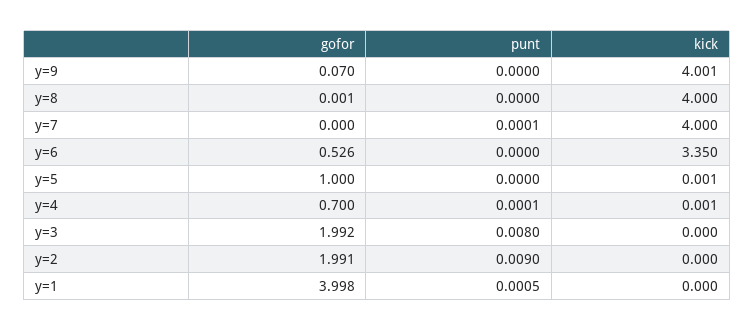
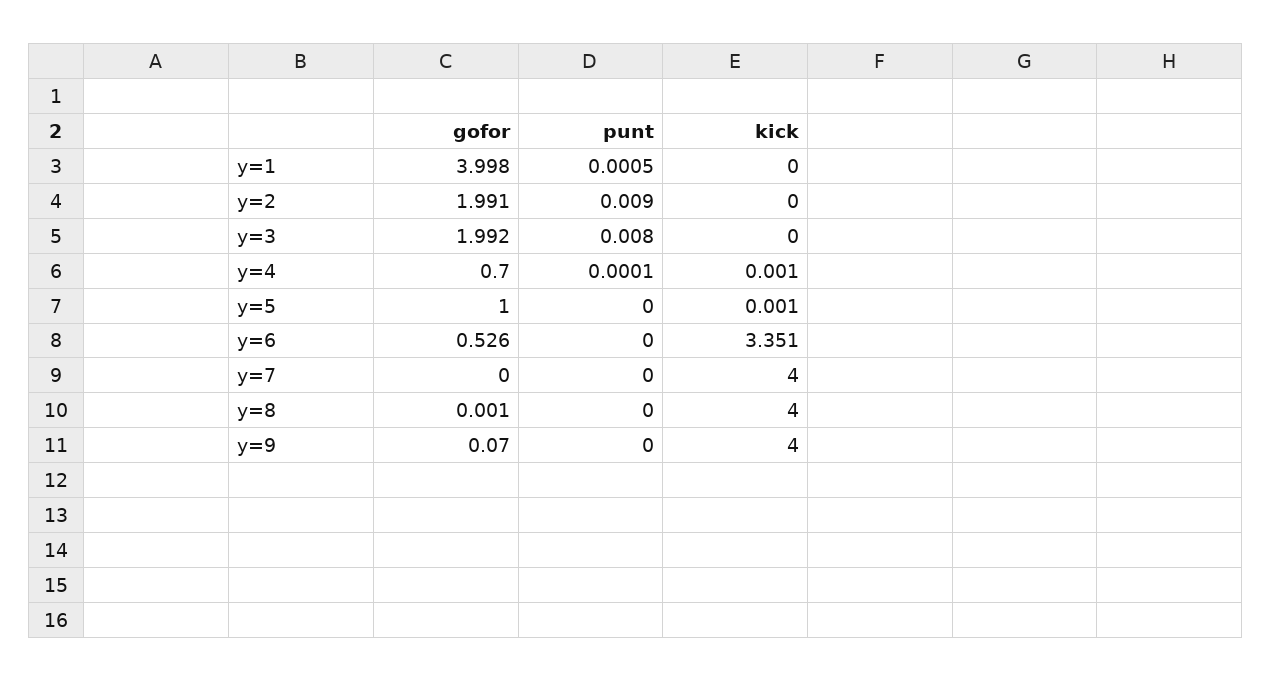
  {
    "gofor": {
      "y=9": 0.07,
      "y=8": 0.001,
      "y=7": 0,
      "y=6": 0.526,
      "y=5": 1,
      "y=4": 0.7,
      "y=3": 1.992,
      "y=2": 1.991,
      "y=1": 3.998
    },
    "punt": {
      "y=9": 0,
      "y=8": 0,
-     "y=7": 0.0001,
+     "y=7": 0,
      "y=6": 0,
      "y=5": 0,
      "y=4": 0.0001,
      "y=3": 0.008,
      "y=2": 0.009,
      "y=1": 0.0005
    },
    "kick": {
-     "y=9": 4.001,
+     "y=9": 4,
      "y=8": 4,
      "y=7": 4,
-     "y=6": 3.35,
+     "y=6": 3.351,
      "y=5": 0.001,
      "y=4": 0.001,
      "y=3": 0,
      "y=2": 0,
      "y=1": 0
    }
  }

